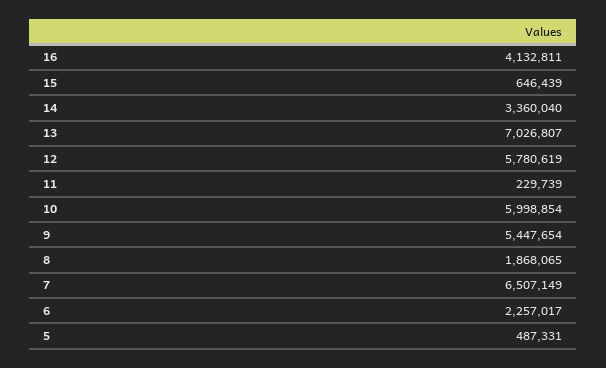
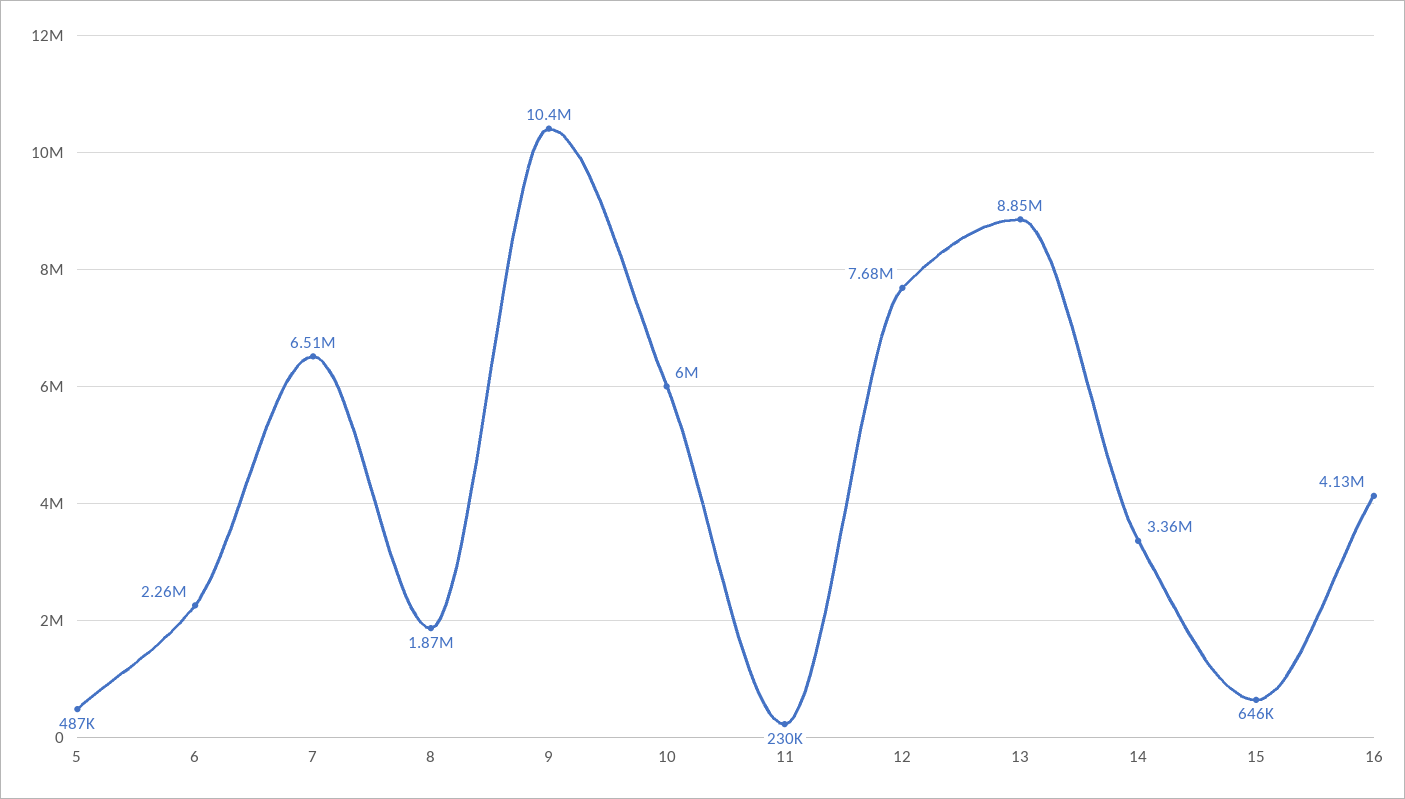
  {
    "16": 4132811,
    "15": 646439,
    "14": 3360040,
-   "13": 7026807,
+   "13": 8850000,
-   "12": 5780619,
+   "12": 7680000,
    "11": 229739,
    "10": 5998854,
-   "9": 5447654,
+   "9": 10400000,
    "8": 1868065,
    "7": 6507149,
    "6": 2257017,
    "5": 487331
  }

